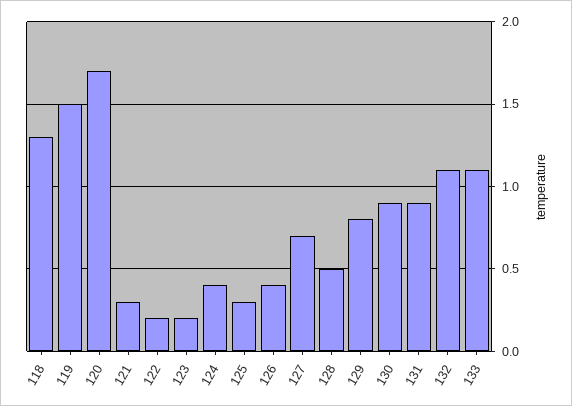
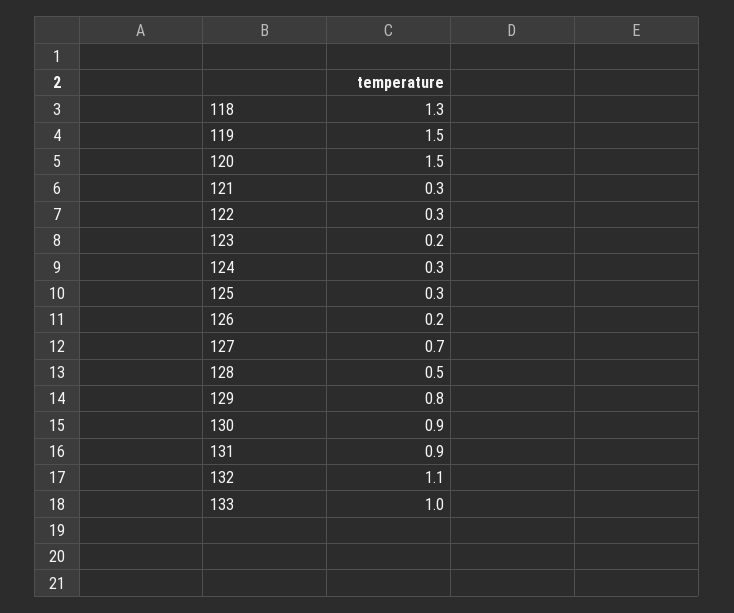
  {
    "118": 1.3,
    "119": 1.5,
-   "120": 1.7,
+   "120": 1.5,
    "121": 0.3,
-   "122": 0.2,
+   "122": 0.3,
    "123": 0.2,
-   "124": 0.4,
+   "124": 0.3,
    "125": 0.3,
-   "126": 0.4,
+   "126": 0.2,
    "127": 0.7,
    "128": 0.5,
    "129": 0.8,
    "130": 0.9,
    "131": 0.9,
    "132": 1.1,
-   "133": 1.1
+   "133": 1
  }

